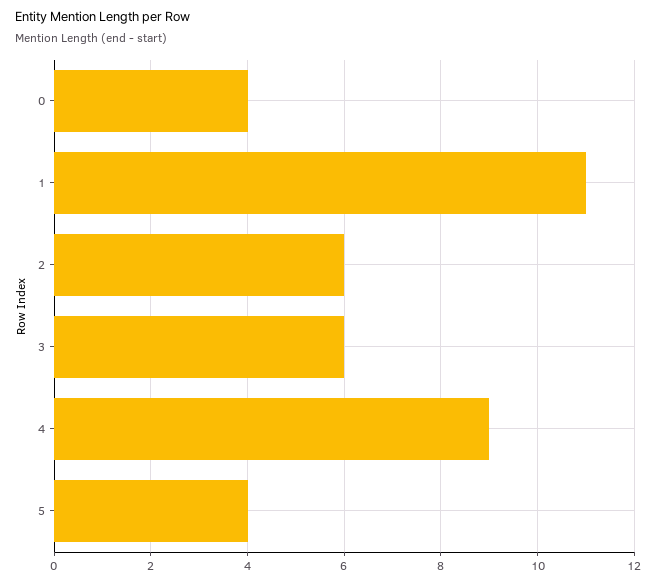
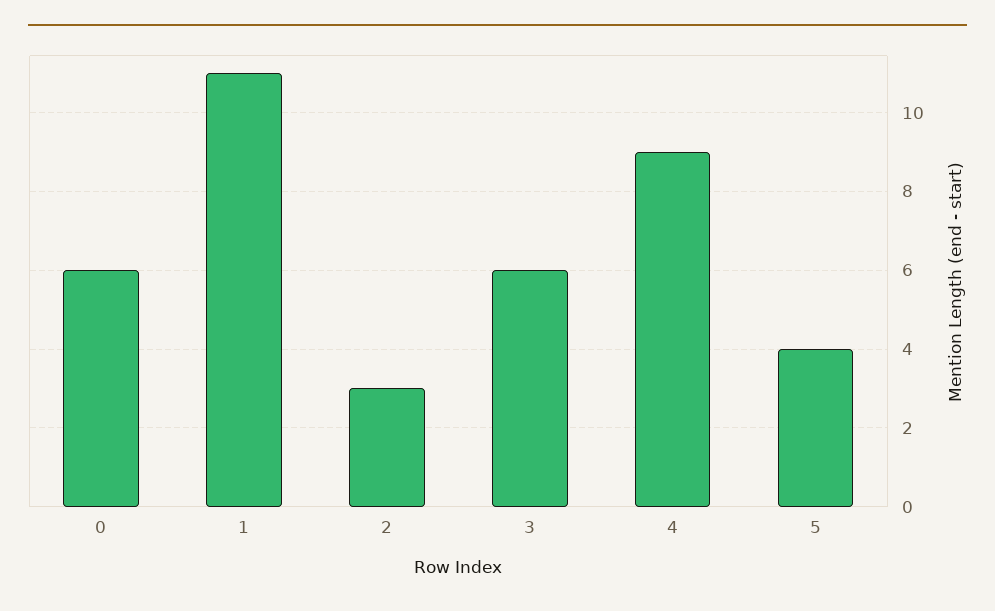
  {
-   "0": 4,
+   "0": 6,
    "1": 11,
-   "2": 6,
+   "2": 3,
    "3": 6,
    "4": 9,
    "5": 4
  }

